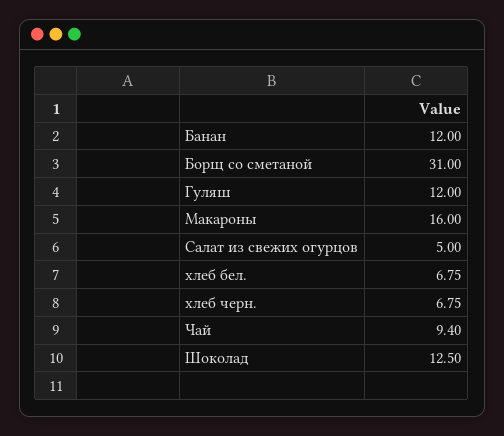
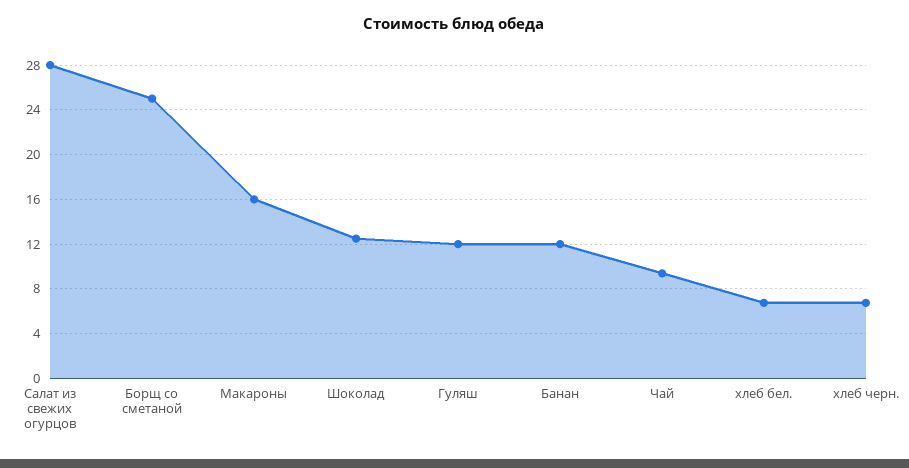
  {
    "Банан": 12,
-   "Борщ со сметаной": 31,
+   "Борщ со сметаной": 25,
    "Гуляш": 12,
    "Макароны": 16,
-   "Салат из свежих огурцов": 5,
+   "Салат из свежих огурцов": 28,
    "хлеб бел.": 6.75,
    "хлеб черн.": 6.75,
    "Чай": 9.4,
    "Шоколад": 12.5
  }

